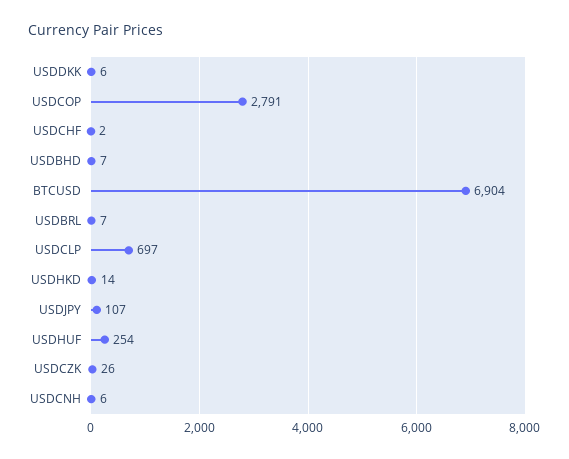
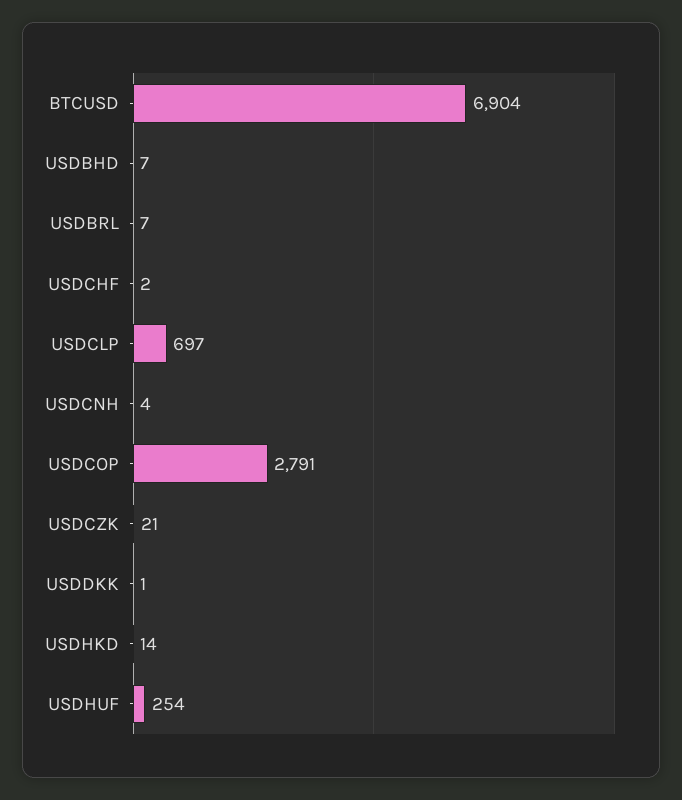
  {
-   "USDDKK": 6,
+   "USDDKK": 1,
    "USDCOP": 2791,
    "USDCHF": 2,
    "USDBHD": 7,
    "BTCUSD": 6904,
    "USDBRL": 7,
    "USDCLP": 697,
    "USDHKD": 14,
-   "USDJPY": 107,
    "USDHUF": 254,
-   "USDCZK": 26,
+   "USDCZK": 21,
-   "USDCNH": 6
+   "USDCNH": 4
  }

